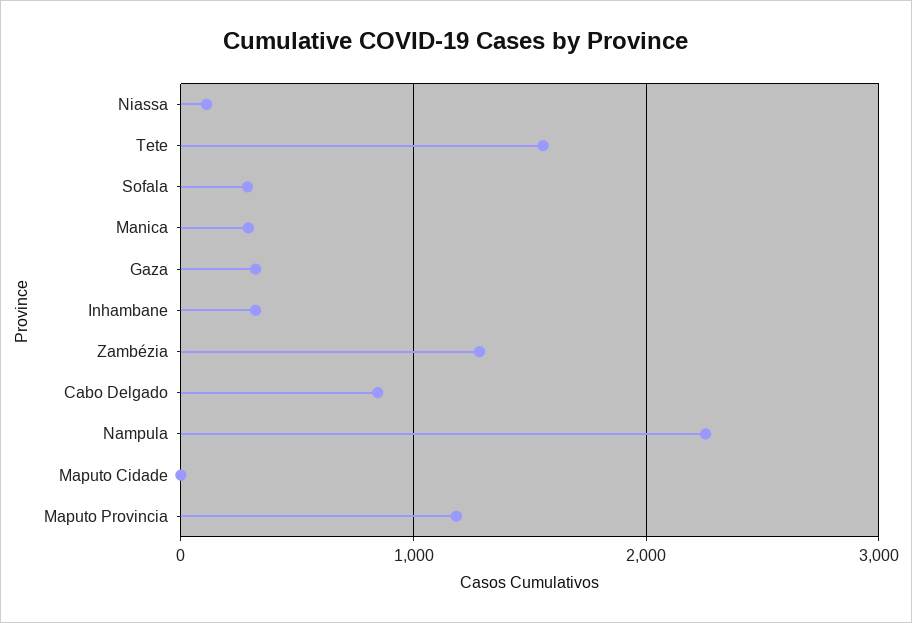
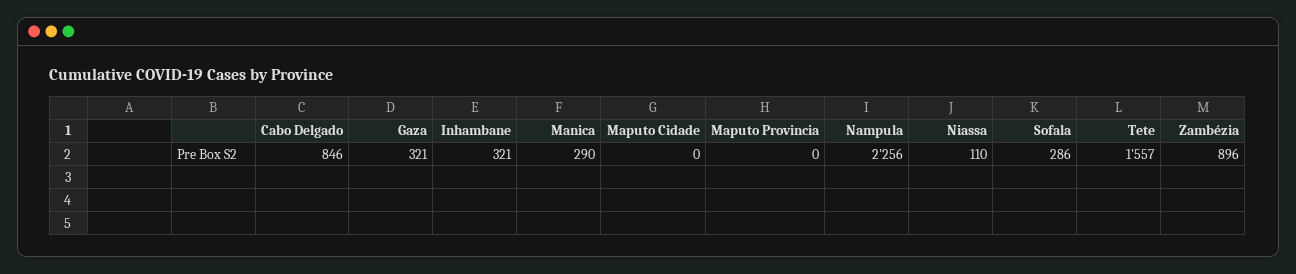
  {
    "Niassa": 110,
    "Tete": 1557,
    "Sofala": 286,
    "Manica": 290,
    "Gaza": 321,
    "Inhambane": 321,
-   "Zambézia": 1300,
+   "Zambézia": 896,
    "Cabo Delgado": 846,
    "Nampula": 2256,
    "Maputo Cidade": 0,
-   "Maputo Provincia": 1200
+   "Maputo Provincia": 0
  }

